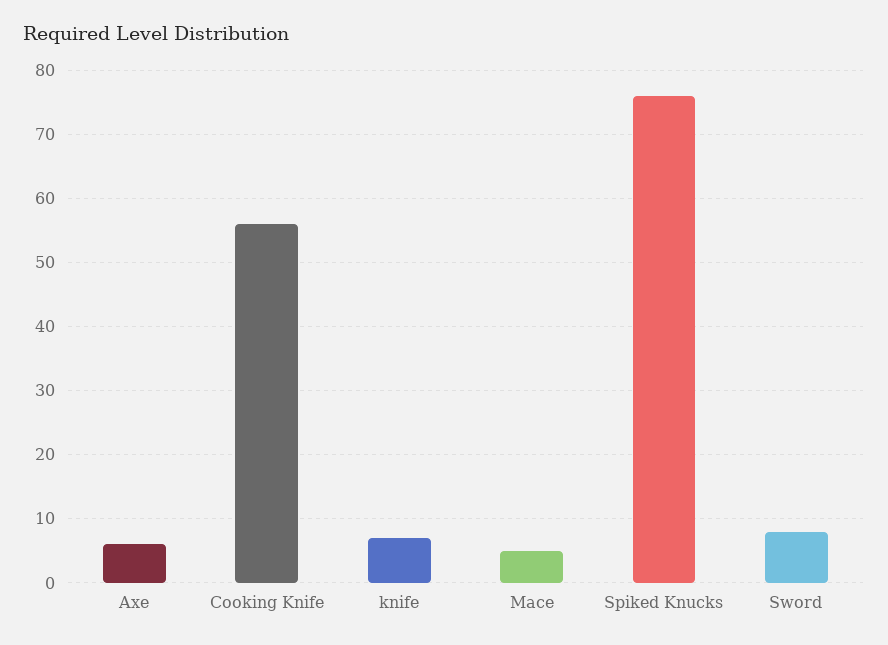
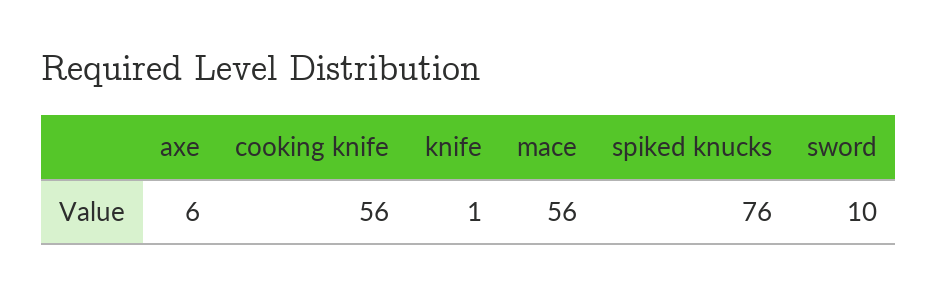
  {
    "Axe": 6,
    "Cooking Knife": 56,
-   "knife": 7,
+   "knife": 1,
-   "Mace": 5,
+   "Mace": 56,
    "Spiked Knucks": 76,
-   "Sword": 8
+   "Sword": 10
  }

